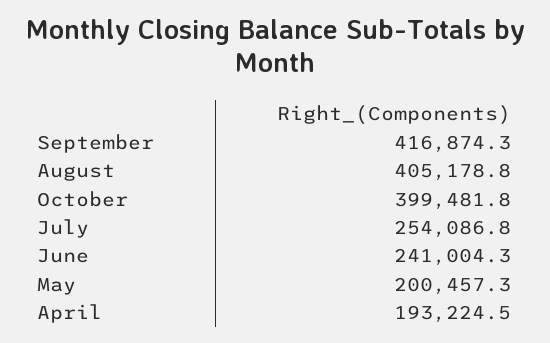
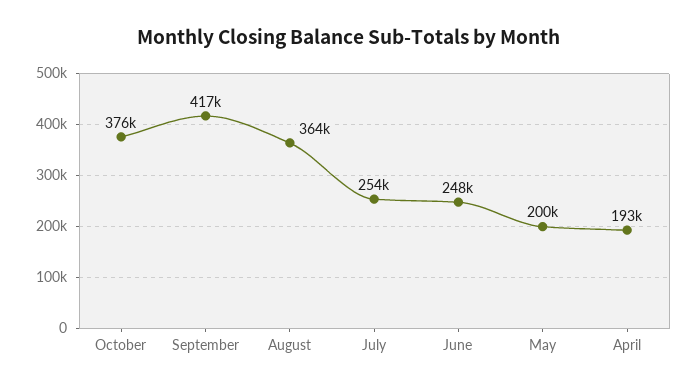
  {
    "September": 416874.3,
-   "August": 405178.8,
+   "August": 364000,
-   "October": 399481.8,
+   "October": 376000,
    "July": 254086.8,
-   "June": 241004.3,
+   "June": 248000,
    "May": 200457.3,
    "April": 193224.5
  }

